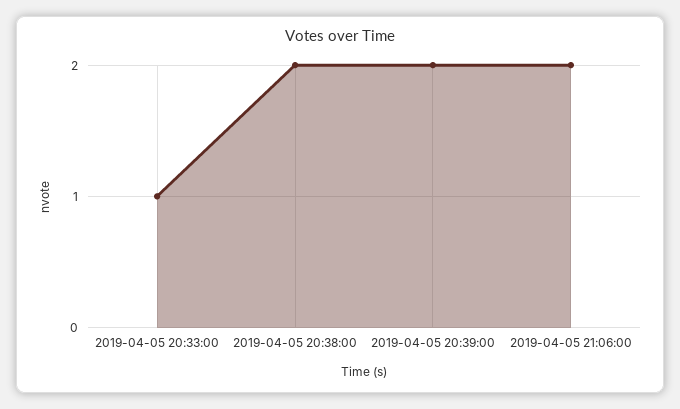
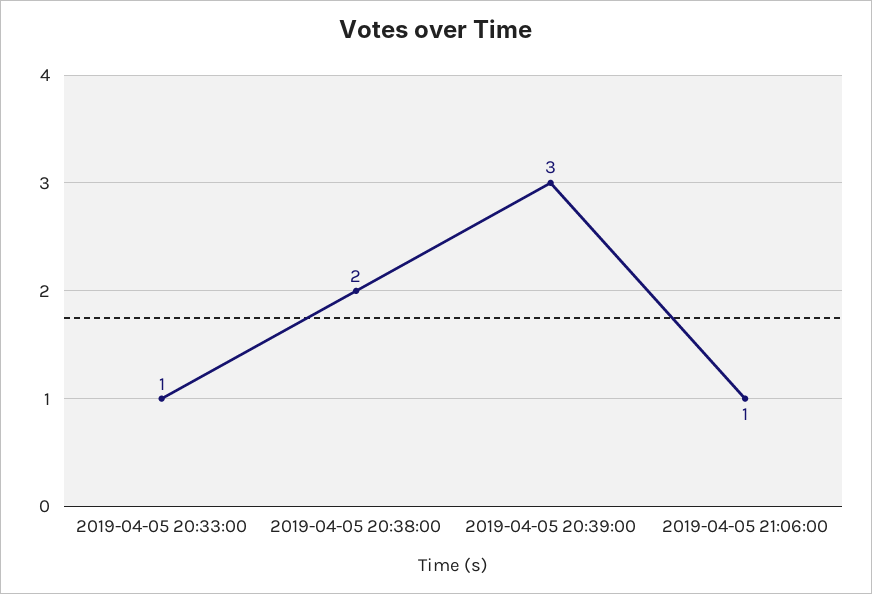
  {
    "2019-04-05 20:33:00": 1,
    "2019-04-05 20:38:00": 2,
-   "2019-04-05 20:39:00": 2,
+   "2019-04-05 20:39:00": 3,
-   "2019-04-05 21:06:00": 2
+   "2019-04-05 21:06:00": 1
  }

